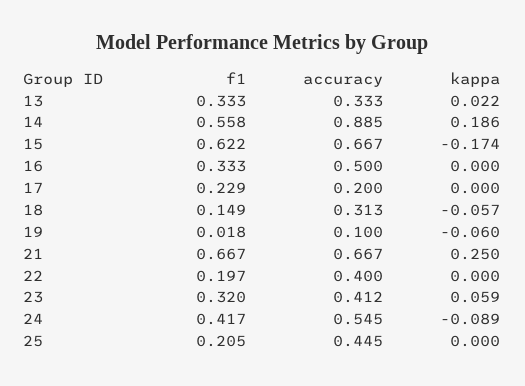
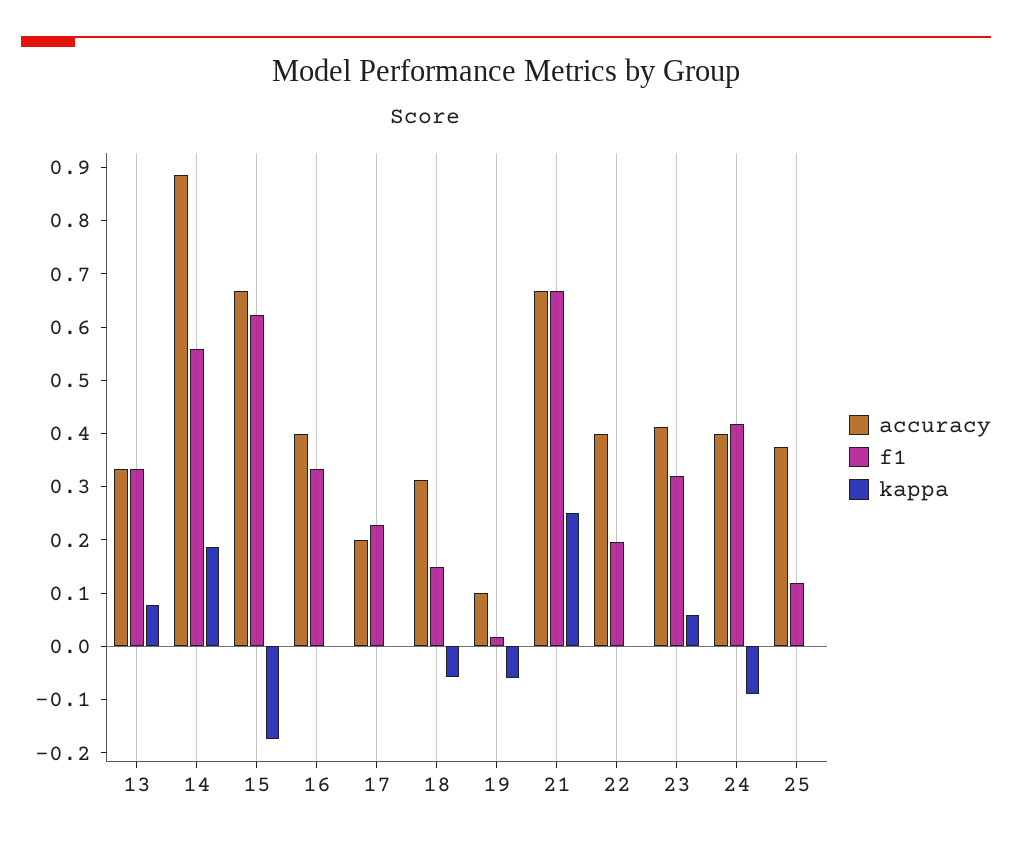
  {
    "f1": {
      "13": 0.333,
      "14": 0.558,
      "15": 0.622,
      "16": 0.333,
      "17": 0.229,
      "18": 0.149,
      "19": 0.018,
      "21": 0.667,
      "22": 0.197,
      "23": 0.32,
      "24": 0.417,
-     "25": 0.205
+     "25": 0.12
    },
    "accuracy": {
      "13": 0.333,
      "14": 0.885,
      "15": 0.667,
-     "16": 0.5,
+     "16": 0.4,
      "17": 0.2,
      "18": 0.313,
      "19": 0.1,
      "21": 0.667,
      "22": 0.4,
      "23": 0.412,
-     "24": 0.545,
+     "24": 0.4,
-     "25": 0.445
+     "25": 0.38
    },
    "kappa": {
-     "13": 0.022,
+     "13": 0.08,
      "14": 0.186,
      "15": -0.174,
      "16": 0,
      "17": 0,
      "18": -0.057,
      "19": -0.06,
      "21": 0.25,
      "22": 0,
      "23": 0.059,
      "24": -0.089,
      "25": 0
    }
  }

